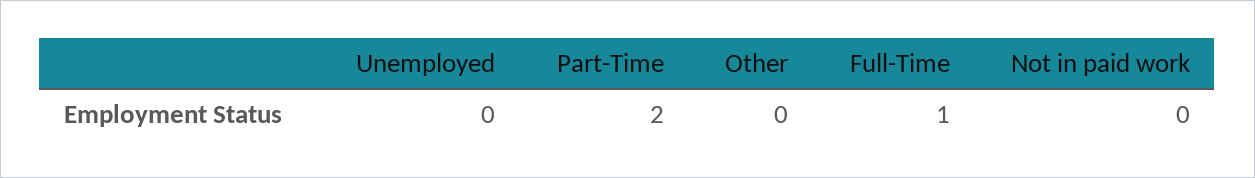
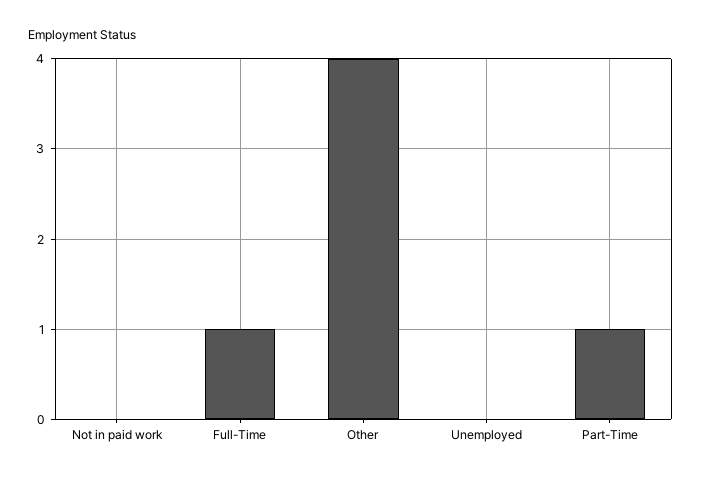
  {
    "Unemployed": 0,
-   "Part-Time": 2,
+   "Part-Time": 1,
-   "Other": 0,
+   "Other": 4,
    "Full-Time": 1,
    "Not in paid work": 0
  }

